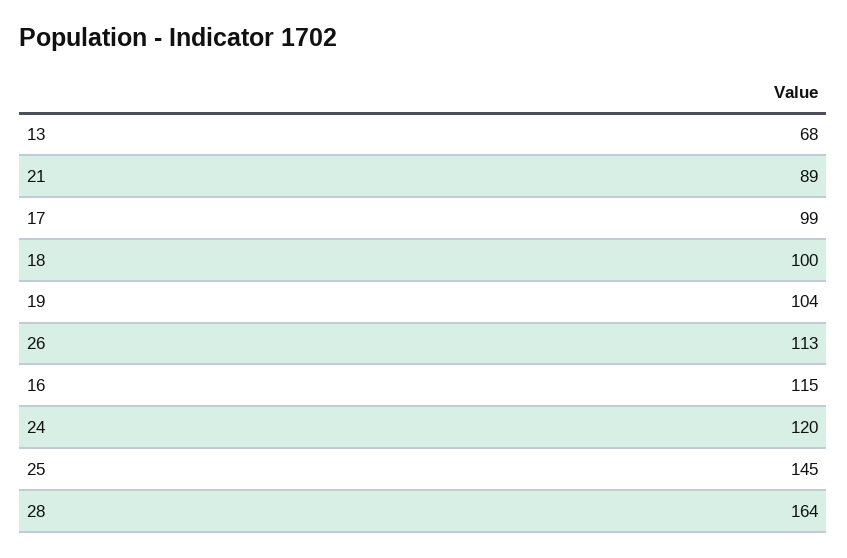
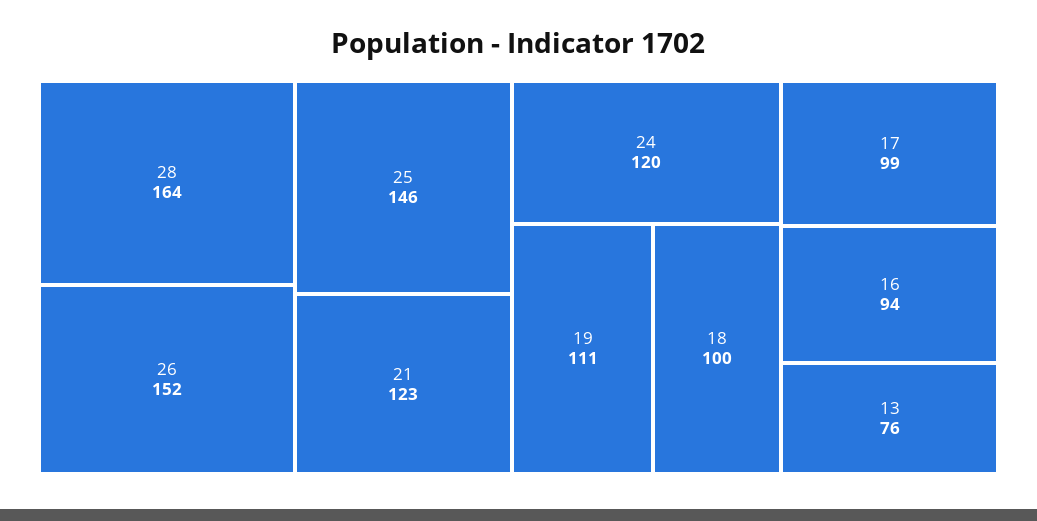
  {
-   "13": 68,
+   "13": 76,
-   "21": 89,
+   "21": 123,
    "17": 99,
    "18": 100,
-   "19": 104,
+   "19": 111,
-   "26": 113,
+   "26": 152,
-   "16": 115,
+   "16": 94,
    "24": 120,
-   "25": 145,
+   "25": 146,
    "28": 164
  }

